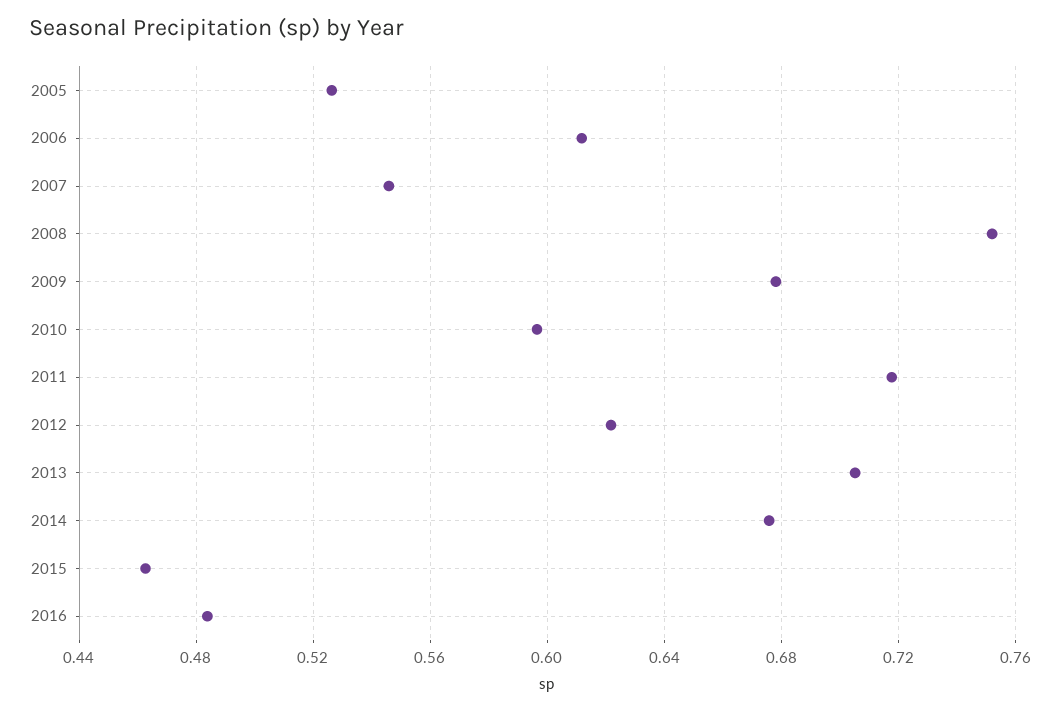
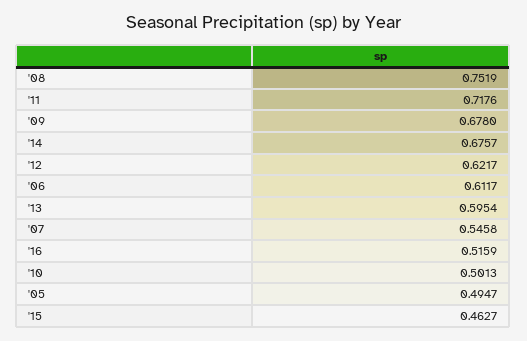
  {
-   "2005": 0.525,
+   "2005": 0.4947,
    "2006": 0.6117,
    "2007": 0.5458,
    "2008": 0.7519,
    "2009": 0.678,
-   "2010": 0.595,
+   "2010": 0.5013,
    "2011": 0.7176,
    "2012": 0.6217,
-   "2013": 0.705,
+   "2013": 0.5954,
    "2014": 0.6757,
    "2015": 0.4627,
-   "2016": 0.485
+   "2016": 0.5159
  }

